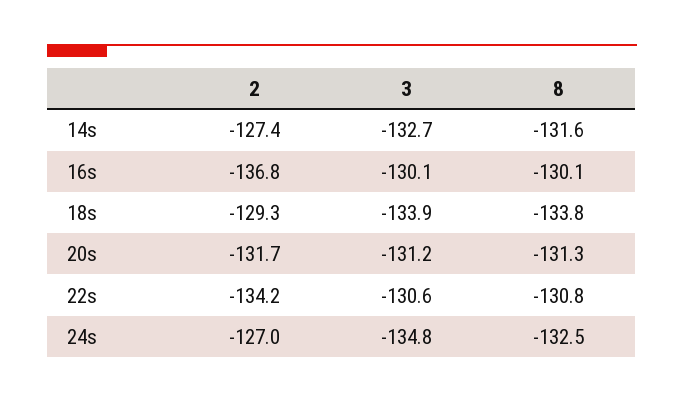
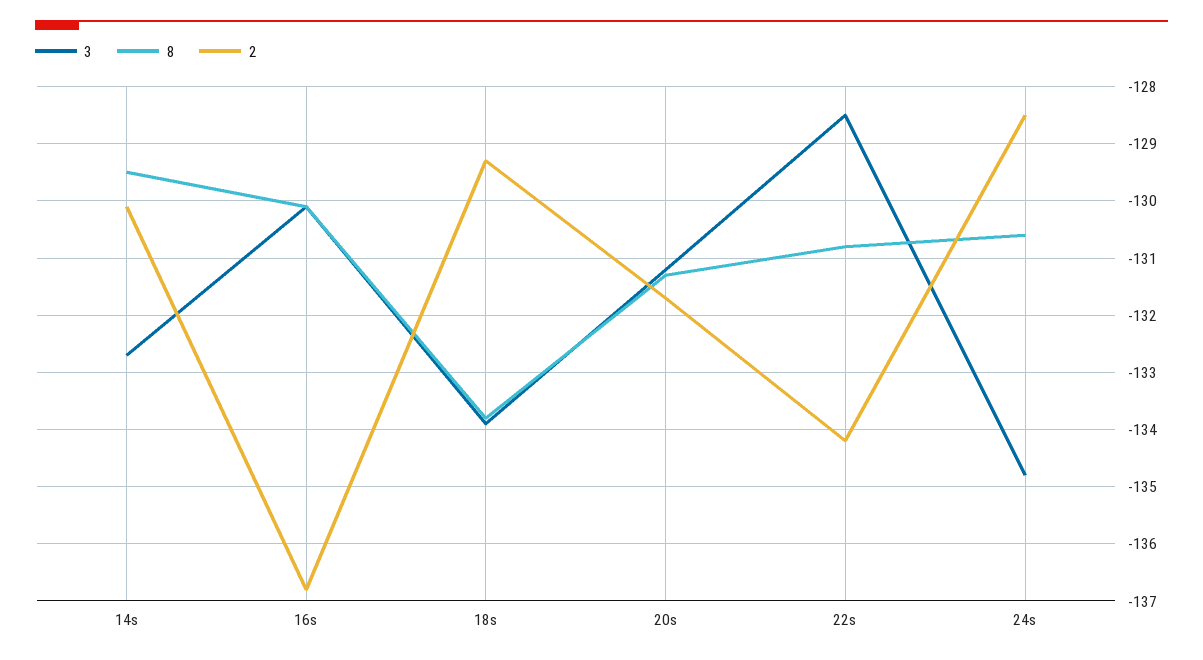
  {
    "2": {
-     "14s": -127.4,
+     "14s": -130,
      "16s": -136.8,
      "18s": -129.3,
      "20s": -131.7,
      "22s": -134.2,
-     "24s": -127
+     "24s": -128.5
    },
    "3": {
      "14s": -132.7,
      "16s": -130.1,
      "18s": -133.9,
      "20s": -131.2,
-     "22s": -130.6,
+     "22s": -128.5,
      "24s": -134.8
    },
    "8": {
-     "14s": -131.6,
+     "14s": -129.5,
      "16s": -130.1,
      "18s": -133.8,
      "20s": -131.3,
      "22s": -130.8,
-     "24s": -132.5
+     "24s": -130.5
    }
  }

